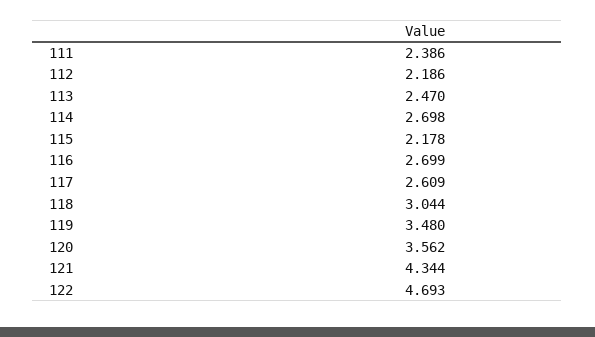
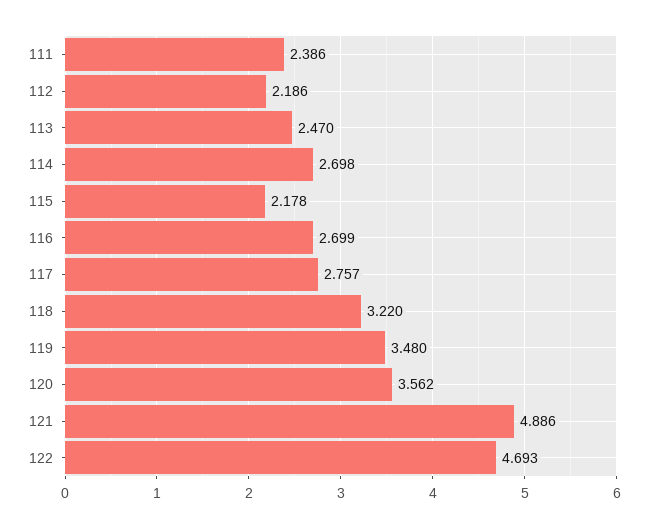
  {
    "111": 2.386,
    "112": 2.186,
    "113": 2.47,
    "114": 2.698,
    "115": 2.178,
    "116": 2.699,
-   "117": 2.609,
+   "117": 2.757,
-   "118": 3.044,
+   "118": 3.22,
    "119": 3.48,
    "120": 3.562,
-   "121": 4.344,
+   "121": 4.886,
    "122": 4.693
  }

